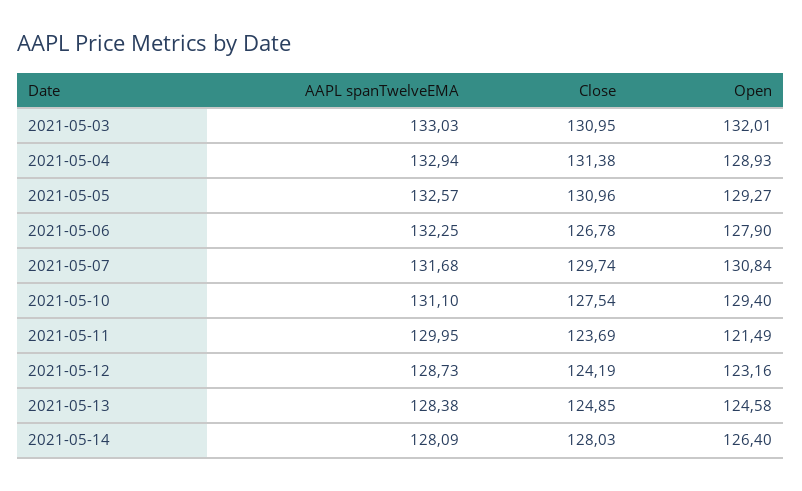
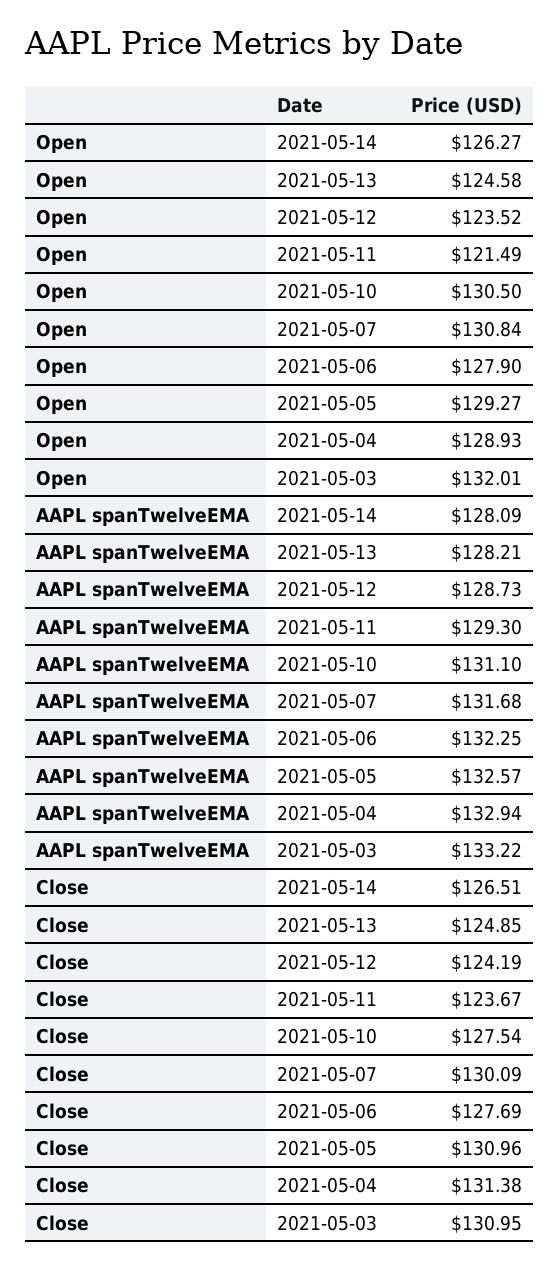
  {
    "AAPL spanTwelveEMA": {
-     "2021-05-03": 133.03,
+     "2021-05-03": 133.22,
      "2021-05-04": 132.94,
      "2021-05-05": 132.57,
      "2021-05-06": 132.25,
      "2021-05-07": 131.68,
      "2021-05-10": 131.1,
-     "2021-05-11": 129.95,
+     "2021-05-11": 129.3,
      "2021-05-12": 128.73,
-     "2021-05-13": 128.38,
+     "2021-05-13": 128.21,
      "2021-05-14": 128.09
    },
    "Close": {
      "2021-05-03": 130.95,
      "2021-05-04": 131.38,
      "2021-05-05": 130.96,
-     "2021-05-06": 126.78,
+     "2021-05-06": 127.69,
-     "2021-05-07": 129.74,
+     "2021-05-07": 130.09,
      "2021-05-10": 127.54,
-     "2021-05-11": 123.69,
+     "2021-05-11": 123.67,
      "2021-05-12": 124.19,
      "2021-05-13": 124.85,
-     "2021-05-14": 128.03
+     "2021-05-14": 126.51
    },
    "Open": {
      "2021-05-03": 132.01,
      "2021-05-04": 128.93,
      "2021-05-05": 129.27,
      "2021-05-06": 127.9,
      "2021-05-07": 130.84,
-     "2021-05-10": 129.4,
+     "2021-05-10": 130.5,
      "2021-05-11": 121.49,
-     "2021-05-12": 123.16,
+     "2021-05-12": 123.52,
      "2021-05-13": 124.58,
-     "2021-05-14": 126.4
+     "2021-05-14": 126.27
    }
  }

